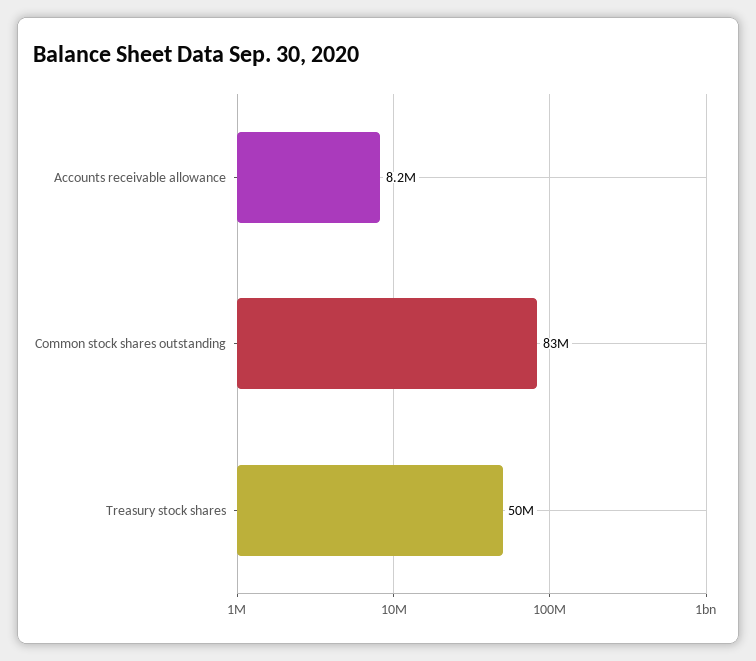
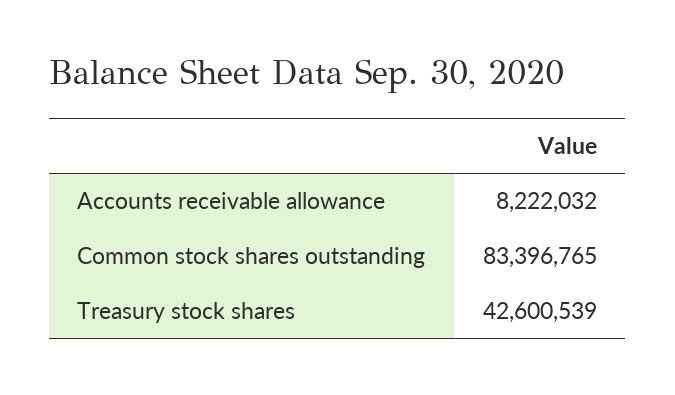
  {
    "Accounts receivable allowance": 8222032,
    "Common stock shares outstanding": 83396765,
-   "Treasury stock shares": 50000000
+   "Treasury stock shares": 42600539
  }

